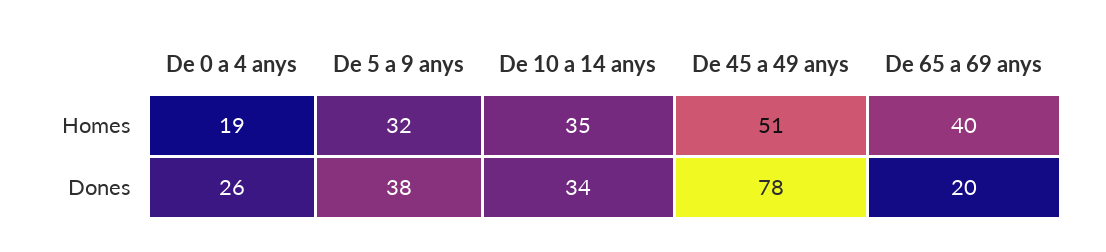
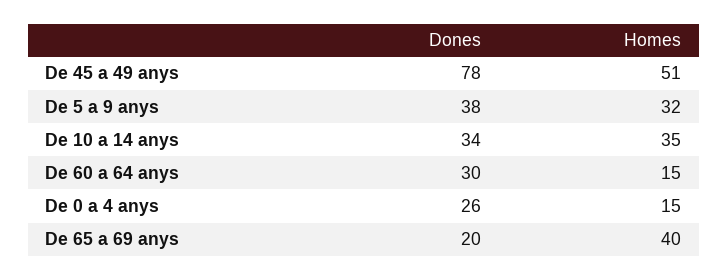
  {
    "De 0 a 4 anys": {
-     "Homes": 19,
+     "Homes": 15,
      "Dones": 26
    },
    "De 5 a 9 anys": {
      "Homes": 32,
      "Dones": 38
    },
    "De 10 a 14 anys": {
      "Homes": 35,
      "Dones": 34
    },
    "De 45 a 49 anys": {
      "Homes": 51,
      "Dones": 78
    },
    "De 65 a 69 anys": {
      "Homes": 40,
      "Dones": 20
-   }
+   },
+   "De 60 a 64 anys": {
+     "Dones": 30,
+     "Homes": 15
+   }
  }

